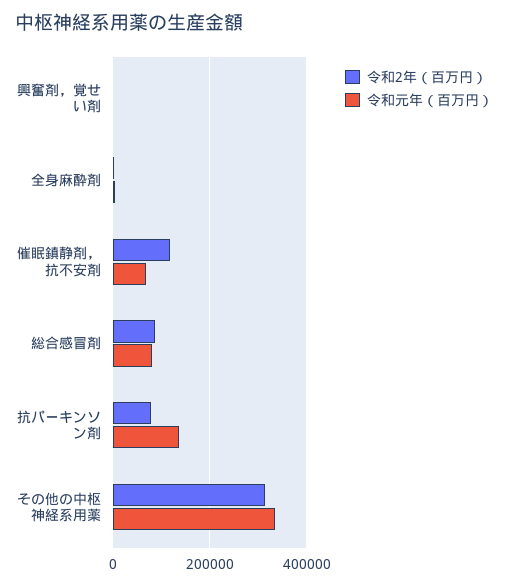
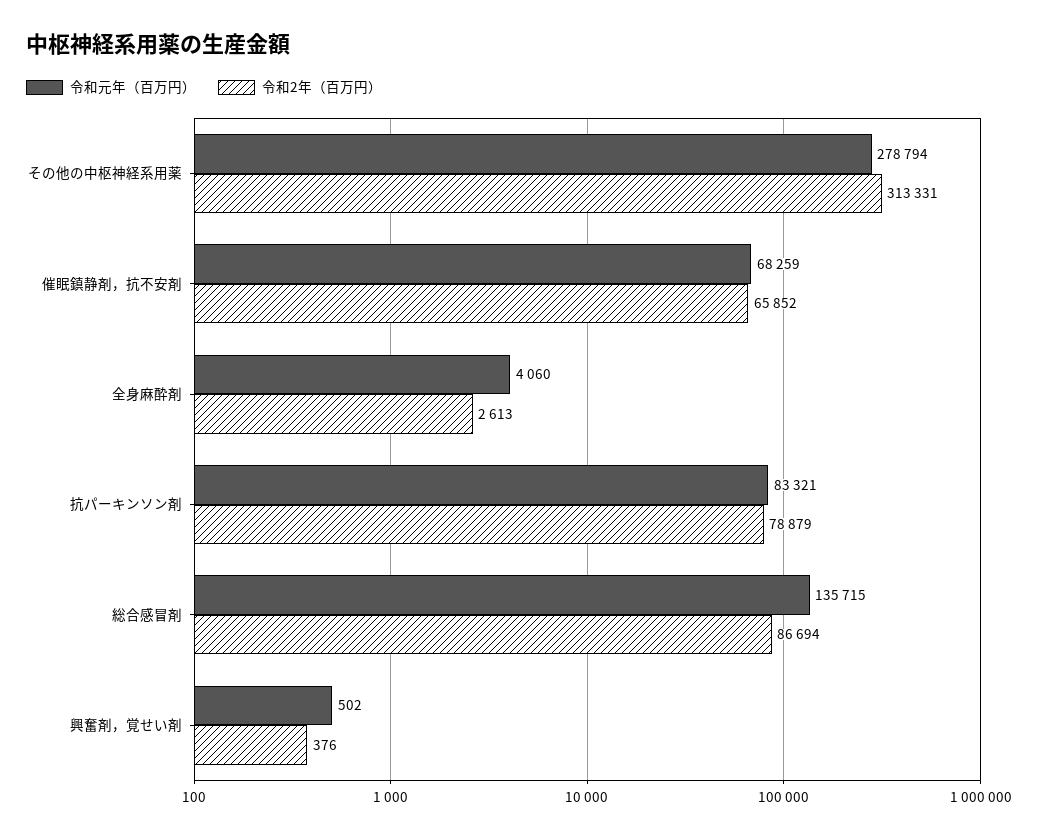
  {
    "令和2年（百万円）": {
      "興奮剤，覚せい剤": 376,
      "全身麻酔剤": 2613,
-     "催眠鎮静剤，抗不安剤": 120000,
+     "催眠鎮静剤，抗不安剤": 65852,
      "総合感冒剤": 86694,
      "抗パーキンソン剤": 78879,
      "その他の中枢神経系用薬": 313331
    },
    "令和元年（百万円）": {
      "興奮剤，覚せい剤": 502,
      "全身麻酔剤": 4060,
      "催眠鎮静剤，抗不安剤": 68259,
-     "総合感冒剤": 80000,
+     "総合感冒剤": 135715,
-     "抗パーキンソン剤": 140000,
+     "抗パーキンソン剤": 83321,
-     "その他の中枢神経系用薬": 340000
+     "その他の中枢神経系用薬": 278794
    }
  }

